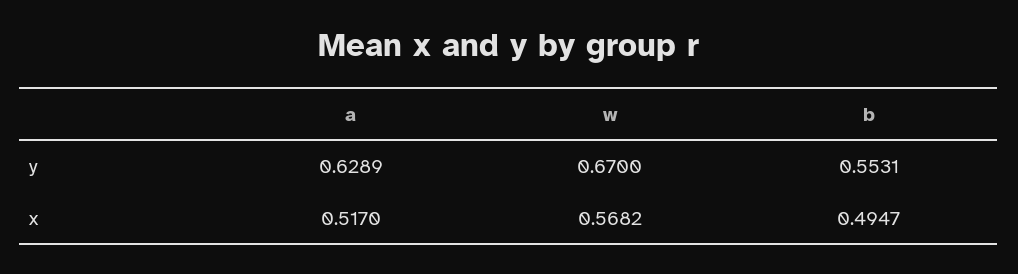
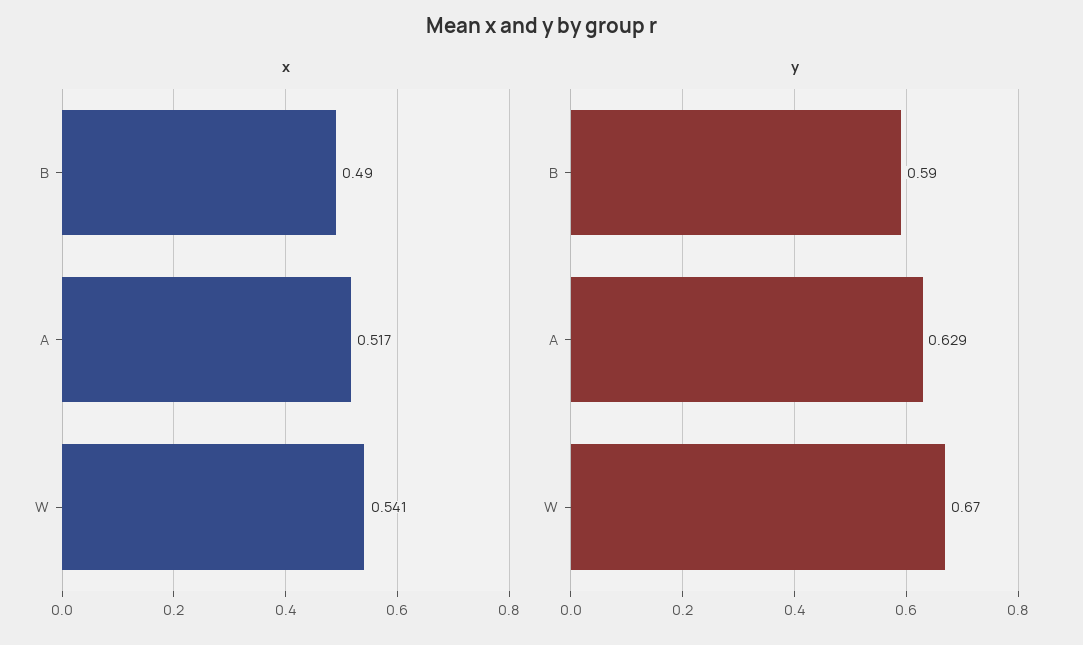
  {
    "y": {
      "a": 0.6289,
      "w": 0.67,
-     "b": 0.5531
+     "b": 0.59
    },
    "x": {
      "a": 0.517,
-     "w": 0.5682,
+     "w": 0.541,
-     "b": 0.4947
+     "b": 0.49
    }
  }

